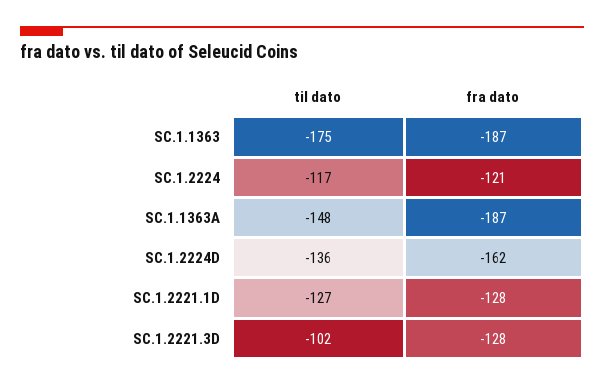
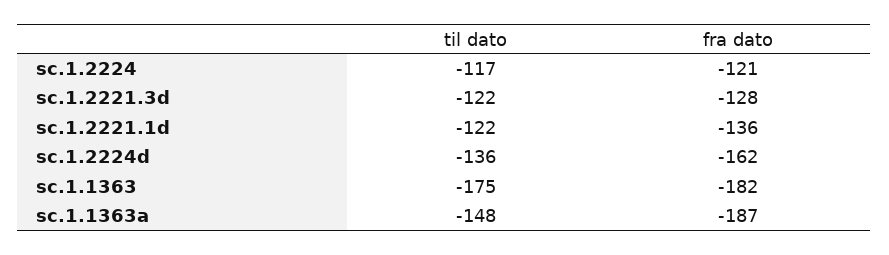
  {
    "til dato": {
      "SC.1.1363": -175,
      "SC.1.2224": -117,
      "SC.1.1363A": -148,
      "SC.1.2224D": -136,
-     "SC.1.2221.1D": -127,
+     "SC.1.2221.1D": -122,
-     "SC.1.2221.3D": -102
+     "SC.1.2221.3D": -122
    },
    "fra dato": {
-     "SC.1.1363": -187,
+     "SC.1.1363": -182,
      "SC.1.2224": -121,
      "SC.1.1363A": -187,
      "SC.1.2224D": -162,
-     "SC.1.2221.1D": -128,
+     "SC.1.2221.1D": -136,
      "SC.1.2221.3D": -128
    }
  }

